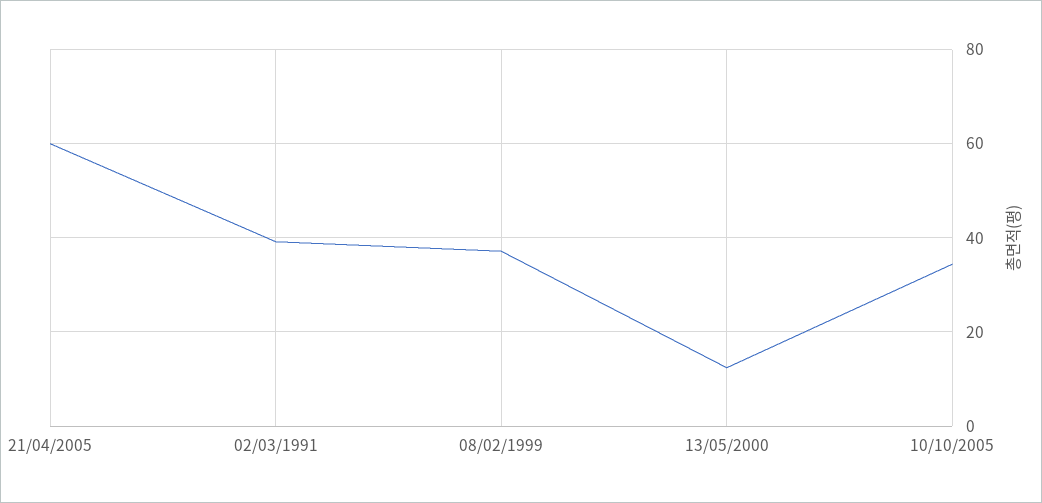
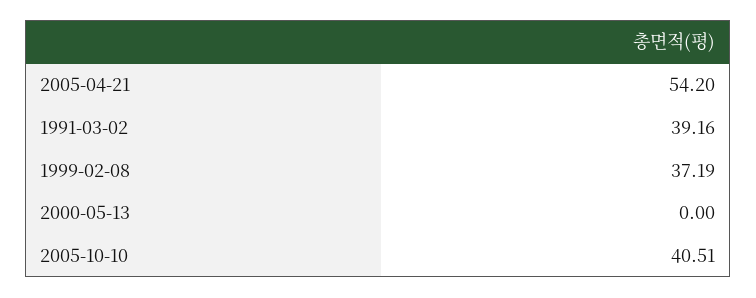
  {
-   "21/04/2005": 60,
+   "21/04/2005": 54.2,
    "02/03/1991": 39.16,
    "08/02/1999": 37.19,
-   "13/05/2000": 12,
+   "13/05/2000": 0,
-   "10/10/2005": 34
+   "10/10/2005": 40.51
  }

